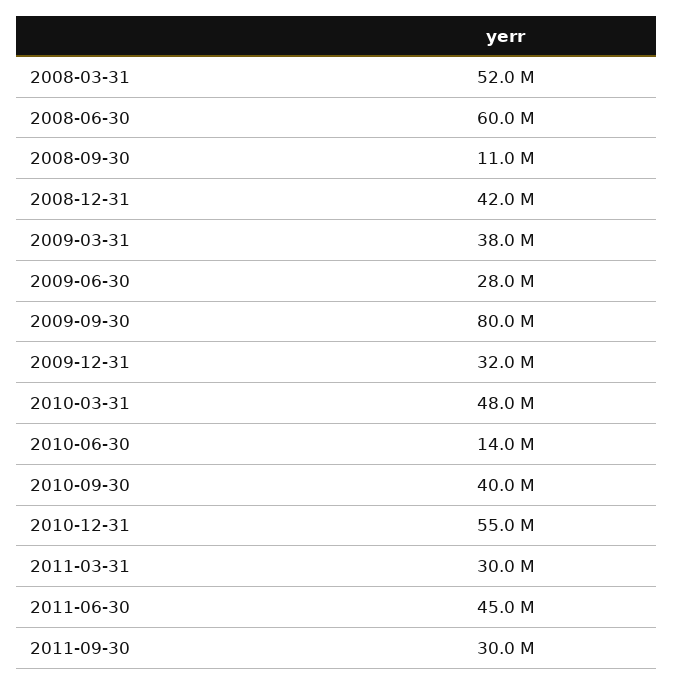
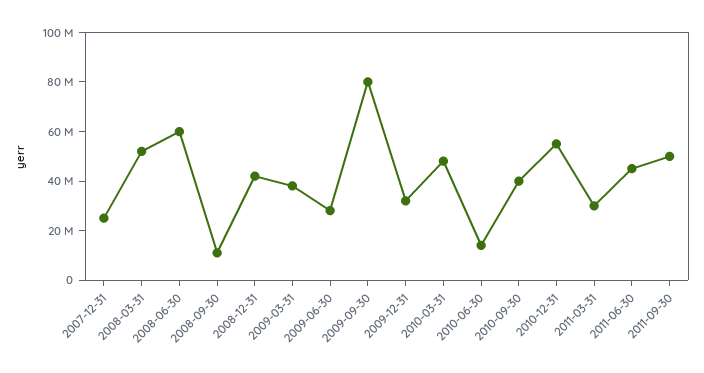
  {
    "2008-03-31": 52000000,
    "2008-06-30": 60000000,
    "2008-09-30": 11000000,
    "2008-12-31": 42000000,
    "2009-03-31": 38000000,
    "2009-06-30": 28000000,
    "2009-09-30": 80000000,
    "2009-12-31": 32000000,
    "2010-03-31": 48000000,
    "2010-06-30": 14000000,
    "2010-09-30": 40000000,
    "2010-12-31": 55000000,
    "2011-03-31": 30000000,
    "2011-06-30": 45000000,
-   "2011-09-30": 30000000
+   "2011-09-30": 50000000,
+   "2007-12-31": 25000000
  }

